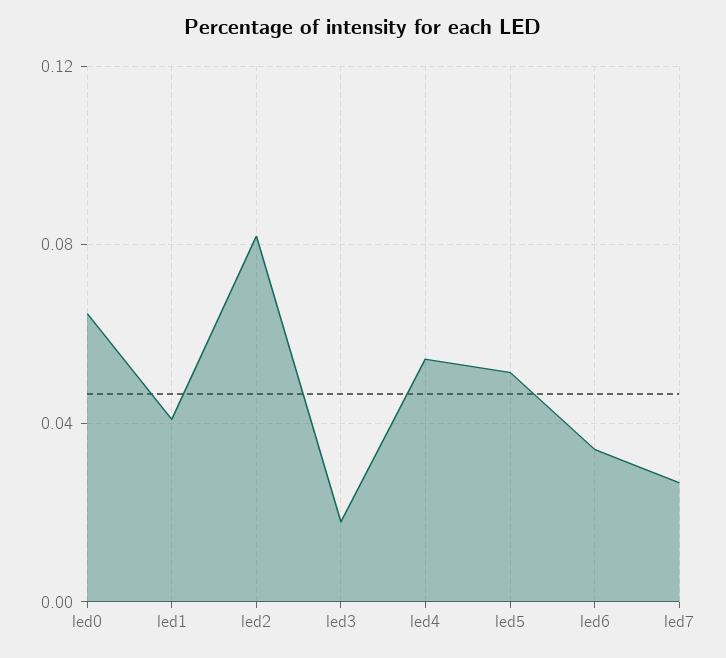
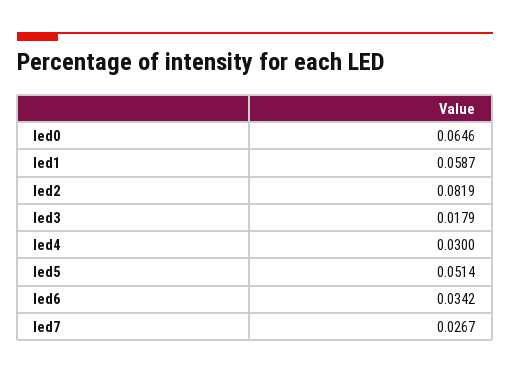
  {
    "led0": 0.0646,
-   "led1": 0.04,
+   "led1": 0.0587,
    "led2": 0.0819,
    "led3": 0.0179,
-   "led4": 0.055,
+   "led4": 0.03,
    "led5": 0.0514,
    "led6": 0.0342,
    "led7": 0.0267
  }

